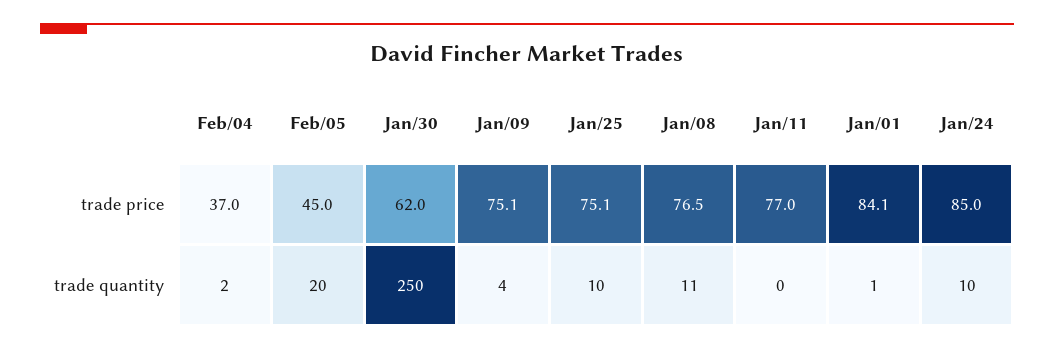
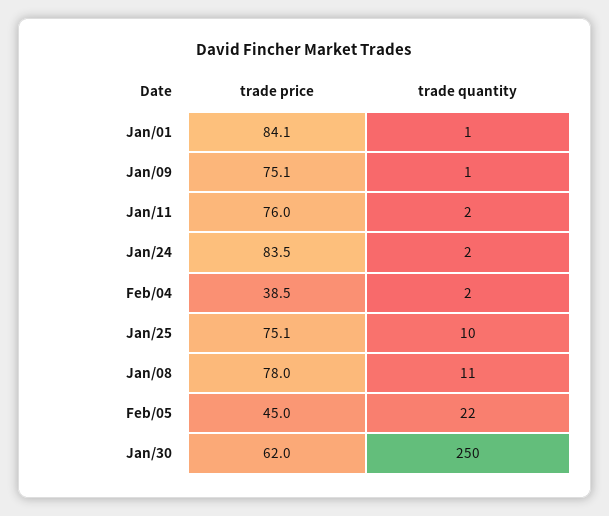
  {
    "Feb/04": {
-     "trade price": 37,
+     "trade price": 38.5,
      "trade quantity": 2
    },
    "Feb/05": {
      "trade price": 45,
-     "trade quantity": 20
+     "trade quantity": 22
    },
    "Jan/30": {
      "trade price": 62,
      "trade quantity": 250
    },
    "Jan/09": {
      "trade price": 75.1,
-     "trade quantity": 4
+     "trade quantity": 1
    },
    "Jan/25": {
      "trade price": 75.1,
      "trade quantity": 10
    },
    "Jan/08": {
-     "trade price": 76.5,
+     "trade price": 78,
      "trade quantity": 11
    },
    "Jan/11": {
-     "trade price": 77,
+     "trade price": 76,
-     "trade quantity": 0
+     "trade quantity": 2
    },
    "Jan/01": {
      "trade price": 84.1,
      "trade quantity": 1
    },
    "Jan/24": {
-     "trade price": 85,
+     "trade price": 83.5,
-     "trade quantity": 10
+     "trade quantity": 2
    }
  }

